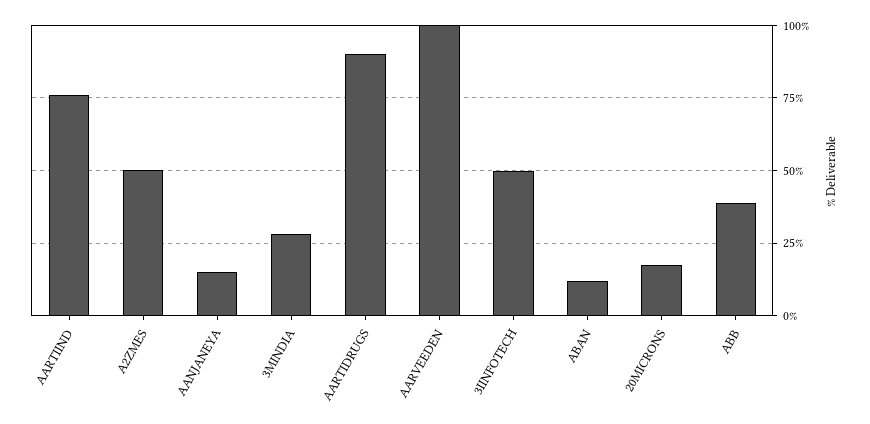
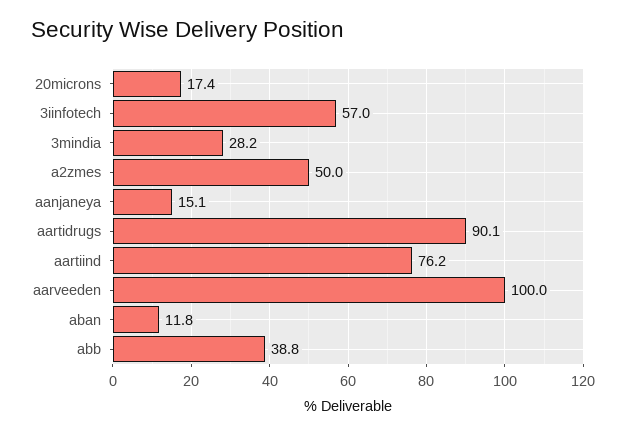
  {
    "AARTIIND": 76.2,
    "A2ZMES": 50,
    "AANJANEYA": 15.1,
    "3MINDIA": 28.2,
    "AARTIDRUGS": 90.1,
    "AARVEEDEN": 100,
-   "3IINFOTECH": 50,
+   "3IINFOTECH": 57,
    "ABAN": 11.8,
    "20MICRONS": 17.4,
    "ABB": 38.8
  }

